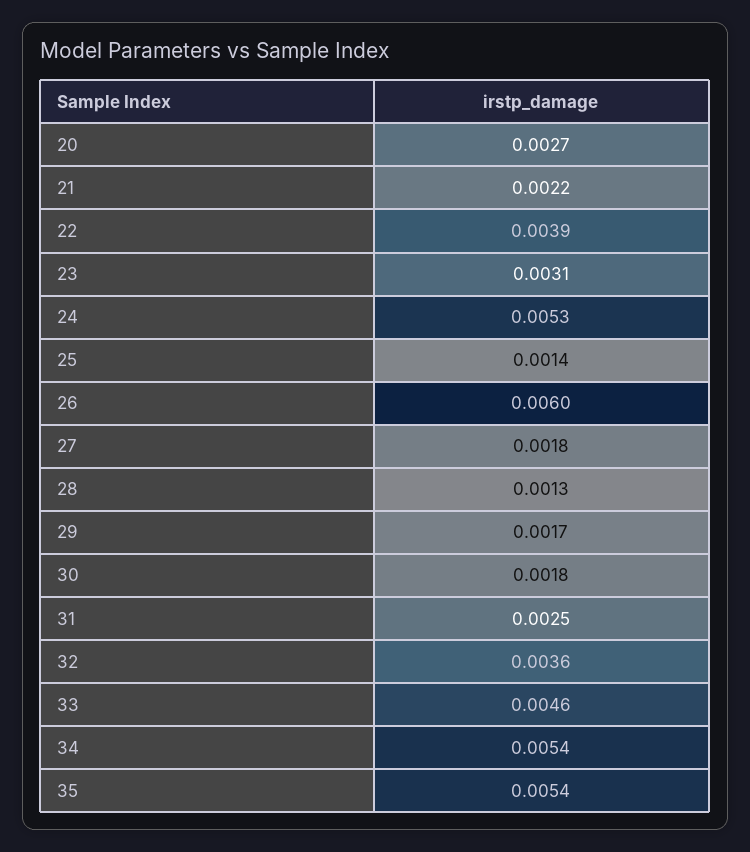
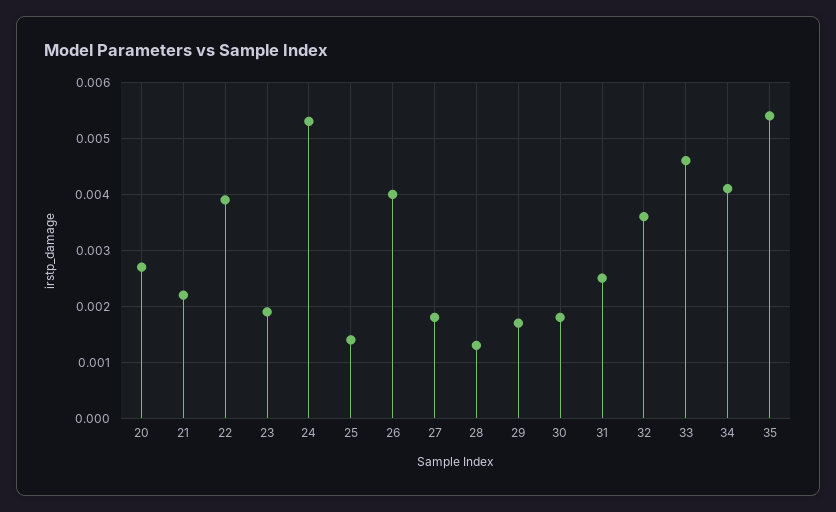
  {
    "20": 0.0027,
    "21": 0.0022,
    "22": 0.0039,
-   "23": 0.0031,
+   "23": 0.002,
    "24": 0.0053,
    "25": 0.0014,
-   "26": 0.006,
+   "26": 0.004,
    "27": 0.0018,
    "28": 0.0013,
    "29": 0.0017,
    "30": 0.0018,
    "31": 0.0025,
    "32": 0.0036,
    "33": 0.0046,
-   "34": 0.0054,
+   "34": 0.004,
    "35": 0.0054
  }

